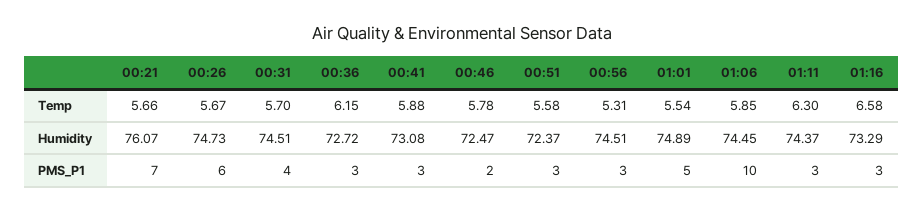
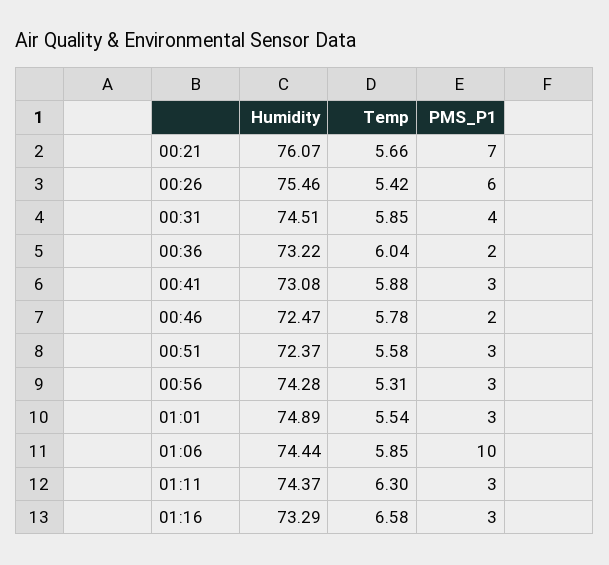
  {
    "00:21": {
      "Temp": 5.66,
      "Humidity": 76.07,
      "PMS_P1": 7
    },
    "00:26": {
-     "Temp": 5.67,
+     "Temp": 5.42,
-     "Humidity": 74.73,
+     "Humidity": 75.46,
      "PMS_P1": 6
    },
    "00:31": {
-     "Temp": 5.7,
+     "Temp": 5.85,
      "Humidity": 74.51,
      "PMS_P1": 4
    },
    "00:36": {
-     "Temp": 6.15,
+     "Temp": 6.04,
-     "Humidity": 72.72,
+     "Humidity": 73.22,
-     "PMS_P1": 3
+     "PMS_P1": 2
    },
    "00:41": {
      "Temp": 5.88,
      "Humidity": 73.08,
      "PMS_P1": 3
    },
    "00:46": {
      "Temp": 5.78,
      "Humidity": 72.47,
      "PMS_P1": 2
    },
    "00:51": {
      "Temp": 5.58,
      "Humidity": 72.37,
      "PMS_P1": 3
    },
    "00:56": {
      "Temp": 5.31,
-     "Humidity": 74.51,
+     "Humidity": 74.28,
      "PMS_P1": 3
    },
    "01:01": {
      "Temp": 5.54,
      "Humidity": 74.89,
-     "PMS_P1": 5
+     "PMS_P1": 3
    },
    "01:06": {
      "Temp": 5.85,
-     "Humidity": 74.45,
+     "Humidity": 74.44,
      "PMS_P1": 10
    },
    "01:11": {
      "Temp": 6.3,
      "Humidity": 74.37,
      "PMS_P1": 3
    },
    "01:16": {
      "Temp": 6.58,
      "Humidity": 73.29,
      "PMS_P1": 3
    }
  }

